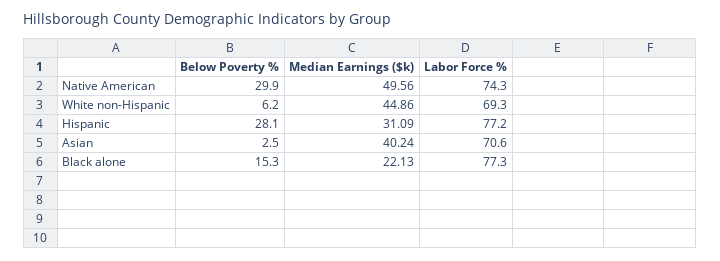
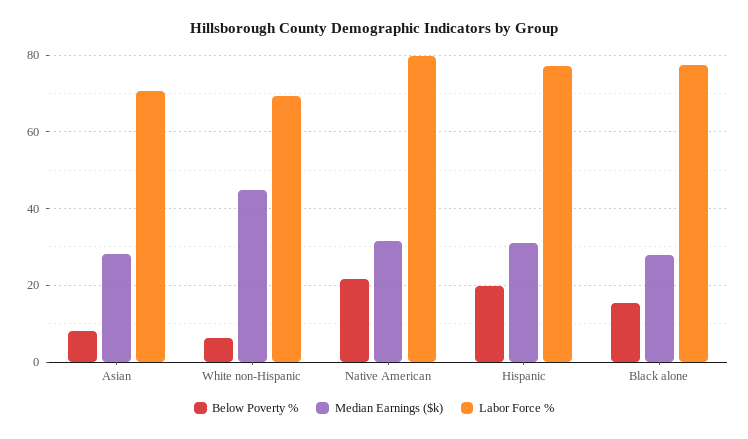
  {
    "Below Poverty %": {
-     "Native American": 29.9,
+     "Native American": 22,
      "White non-Hispanic": 6.2,
-     "Hispanic": 28.1,
+     "Hispanic": 20,
-     "Asian": 2.5,
+     "Asian": 8,
      "Black alone": 15.3
    },
    "Median Earnings ($k)": {
-     "Native American": 49.56,
+     "Native American": 32,
      "White non-Hispanic": 44.86,
      "Hispanic": 31.09,
-     "Asian": 40.24,
+     "Asian": 28,
-     "Black alone": 22.13
+     "Black alone": 28
    },
    "Labor Force %": {
-     "Native American": 74.3,
+     "Native American": 80,
      "White non-Hispanic": 69.3,
      "Hispanic": 77.2,
      "Asian": 70.6,
      "Black alone": 77.3
    }
  }

